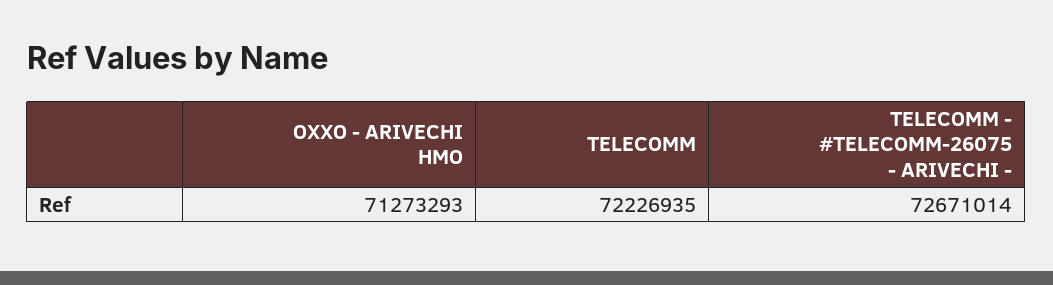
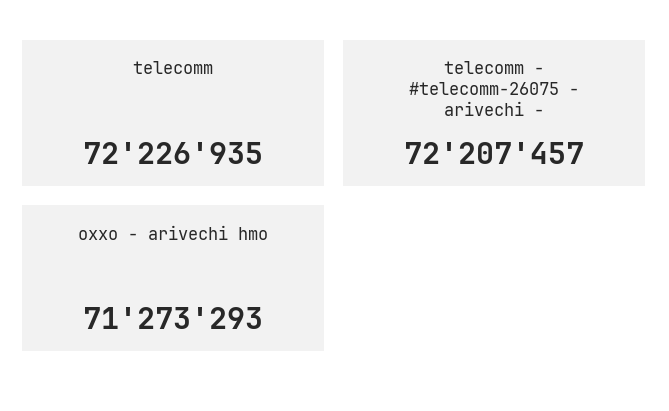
  {
    "OXXO - ARIVECHI HMO": 71273293,
    "TELECOMM": 72226935,
-   "TELECOMM - #TELECOMM-26075 - ARIVECHI -": 72671014
+   "TELECOMM - #TELECOMM-26075 - ARIVECHI -": 72207457
  }

